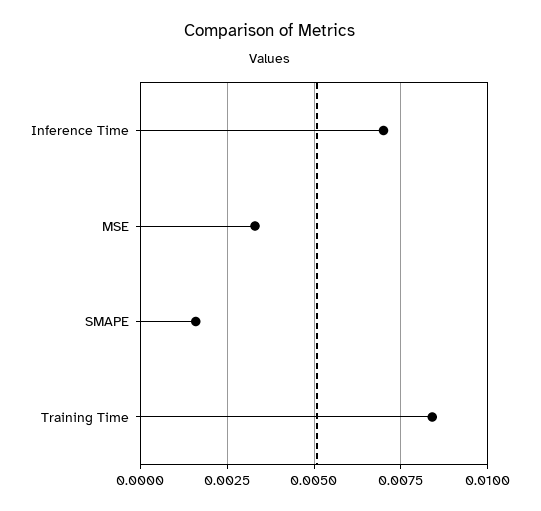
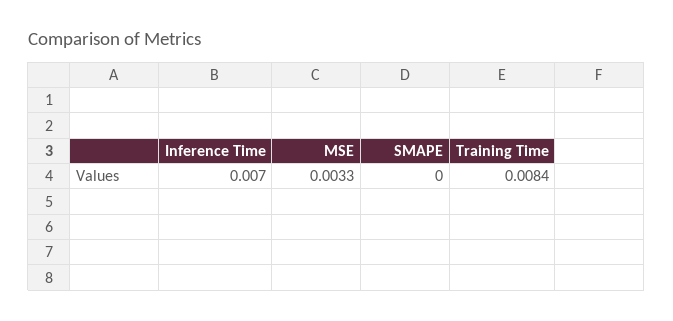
  {
    "Inference Time": 0.007,
    "MSE": 0.0033,
-   "SMAPE": 0.0015,
+   "SMAPE": 0,
    "Training Time": 0.0084
  }

